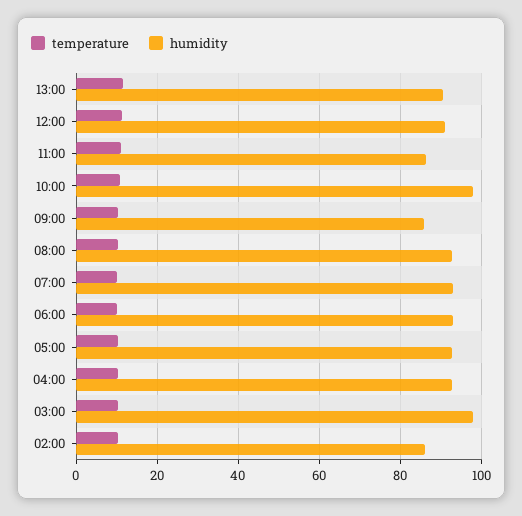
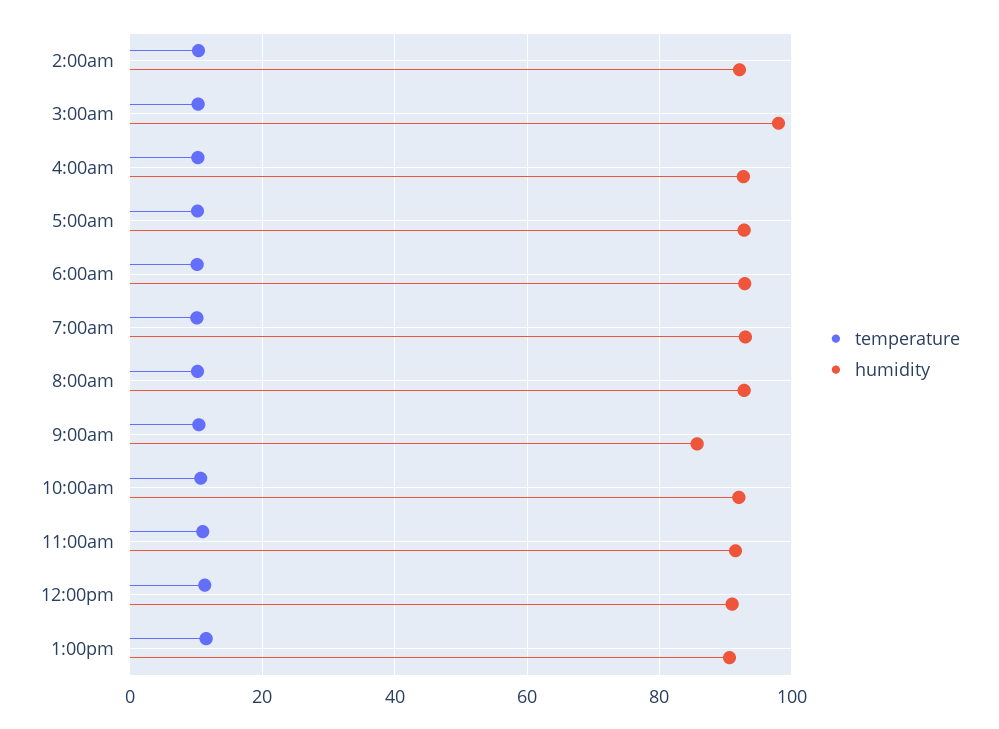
  {
    "temperature": {
      "13:00": 12,
      "12:00": 12,
      "11:00": 12,
      "10:00": 10,
      "09:00": 10,
      "08:00": 10,
      "07:00": 10,
      "06:00": 10,
      "05:00": 10,
      "04:00": 10,
      "03:00": 10,
      "02:00": 10
    },
    "humidity": {
      "13:00": 90,
      "12:00": 92,
-     "11:00": 86,
+     "11:00": 92,
-     "10:00": 98,
+     "10:00": 92,
      "09:00": 86,
      "08:00": 92,
      "07:00": 94,
      "06:00": 92,
      "05:00": 92,
      "04:00": 92,
      "03:00": 98,
-     "02:00": 86
+     "02:00": 92
    }
  }

